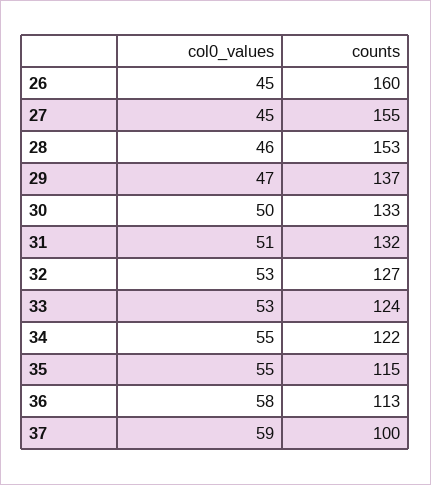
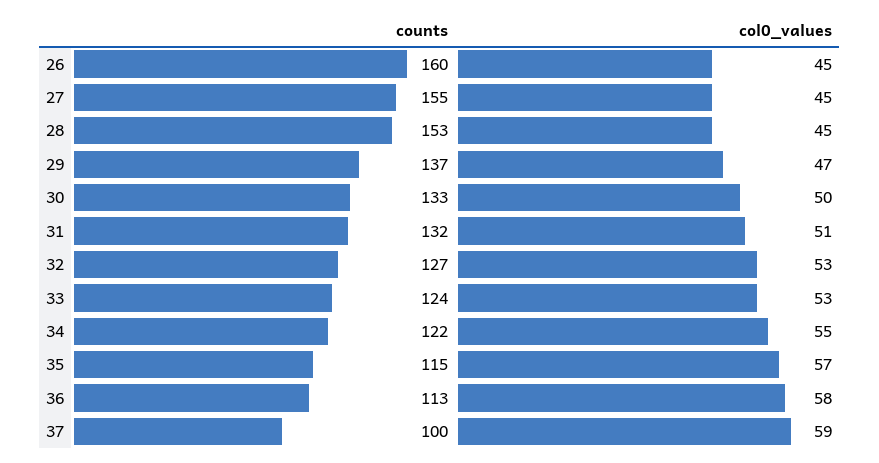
  {
    "col0_values": {
      "26": 45,
      "27": 45,
-     "28": 46,
+     "28": 45,
      "29": 47,
      "30": 50,
      "31": 51,
      "32": 53,
      "33": 53,
      "34": 55,
-     "35": 55,
+     "35": 57,
      "36": 58,
      "37": 59
    },
    "counts": {
      "26": 160,
      "27": 155,
      "28": 153,
      "29": 137,
      "30": 133,
      "31": 132,
      "32": 127,
      "33": 124,
      "34": 122,
      "35": 115,
      "36": 113,
      "37": 100
    }
  }

